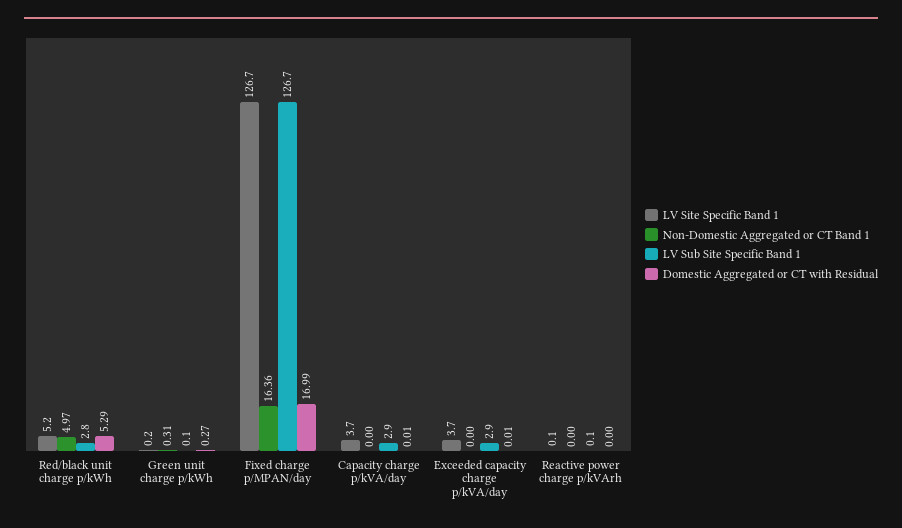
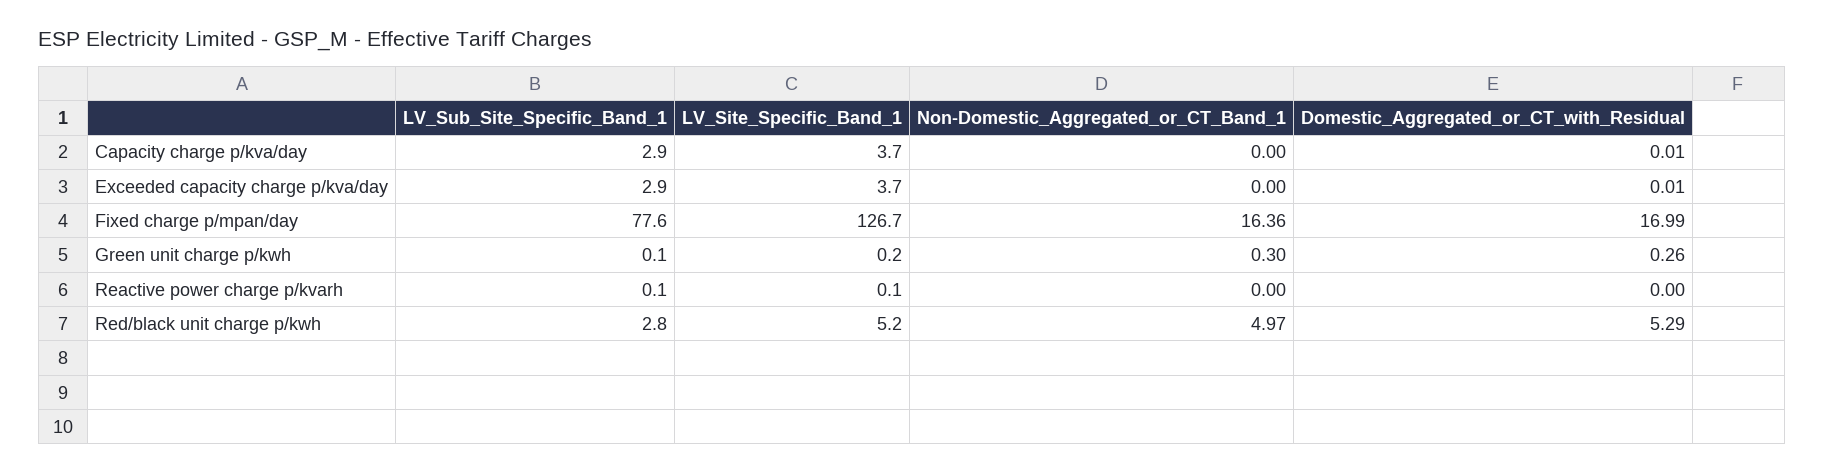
  {
    "LV Site Specific Band 1": {
      "Red/black unit charge p/kWh": 5.2,
      "Green unit charge p/kWh": 0.2,
      "Fixed charge p/MPAN/day": 126.7,
      "Capacity charge p/kVA/day": 3.7,
      "Exceeded capacity charge p/kVA/day": 3.7,
      "Reactive power charge p/kVArh": 0.1
    },
    "Non-Domestic Aggregated or CT Band 1": {
      "Red/black unit charge p/kWh": 4.97,
-     "Green unit charge p/kWh": 0.31,
+     "Green unit charge p/kWh": 0.3,
      "Fixed charge p/MPAN/day": 16.36,
      "Capacity charge p/kVA/day": 0,
      "Exceeded capacity charge p/kVA/day": 0,
      "Reactive power charge p/kVArh": 0
    },
    "LV Sub Site Specific Band 1": {
      "Red/black unit charge p/kWh": 2.8,
      "Green unit charge p/kWh": 0.1,
-     "Fixed charge p/MPAN/day": 126.7,
+     "Fixed charge p/MPAN/day": 77.6,
      "Capacity charge p/kVA/day": 2.9,
      "Exceeded capacity charge p/kVA/day": 2.9,
      "Reactive power charge p/kVArh": 0.1
    },
    "Domestic Aggregated or CT with Residual": {
      "Red/black unit charge p/kWh": 5.29,
-     "Green unit charge p/kWh": 0.27,
+     "Green unit charge p/kWh": 0.26,
      "Fixed charge p/MPAN/day": 16.99,
      "Capacity charge p/kVA/day": 0.01,
      "Exceeded capacity charge p/kVA/day": 0.01,
      "Reactive power charge p/kVArh": 0
    }
  }

